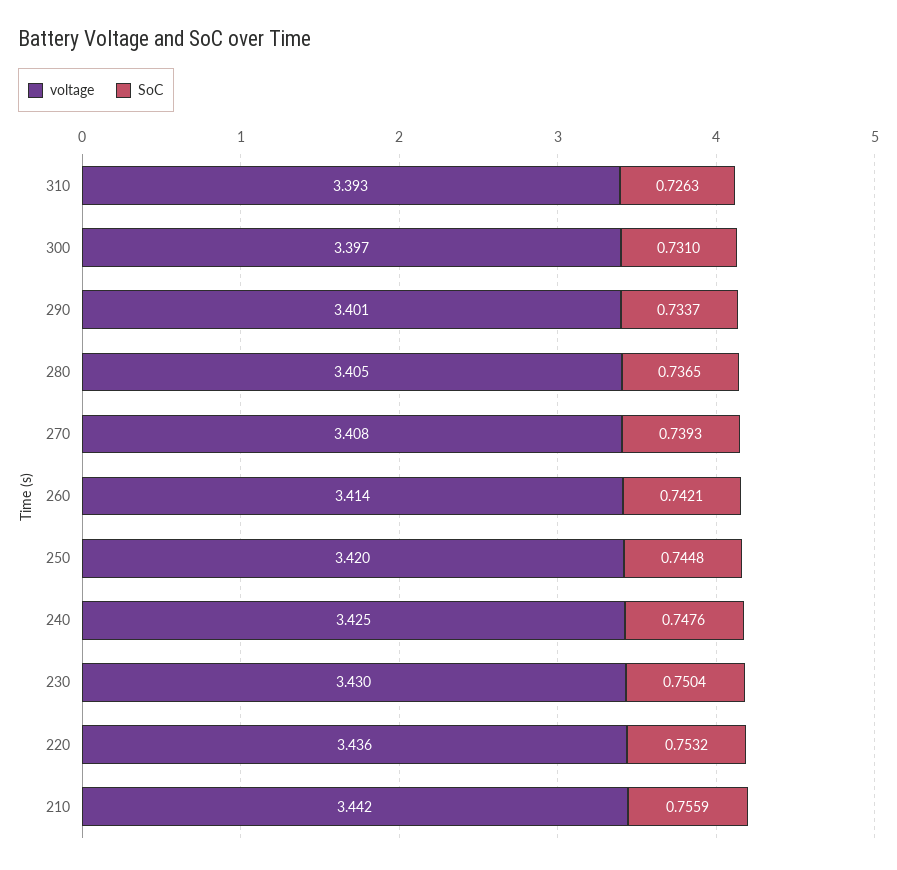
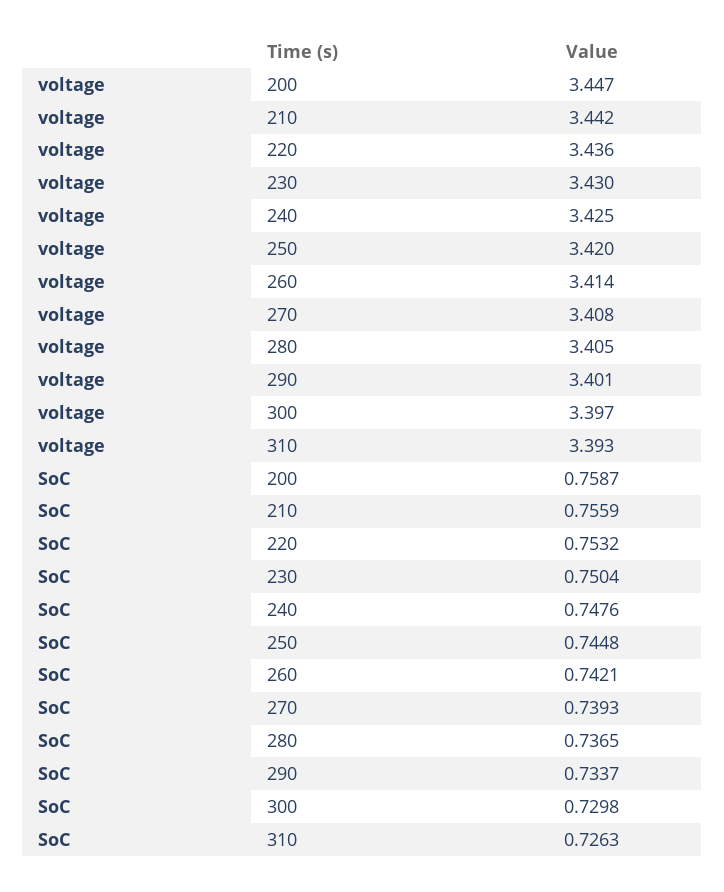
  {
    "voltage": {
      "310": 3.393,
      "300": 3.397,
      "290": 3.401,
      "280": 3.405,
      "270": 3.408,
      "260": 3.414,
      "250": 3.42,
      "240": 3.425,
      "230": 3.43,
      "220": 3.436,
-     "210": 3.442
+     "210": 3.442,
+     "200": 3.447
    },
    "SoC": {
      "310": 0.7263,
-     "300": 0.731,
+     "300": 0.7298,
      "290": 0.7337,
      "280": 0.7365,
      "270": 0.7393,
      "260": 0.7421,
      "250": 0.7448,
      "240": 0.7476,
      "230": 0.7504,
      "220": 0.7532,
-     "210": 0.7559
+     "210": 0.7559,
+     "200": 0.7587
    }
  }

